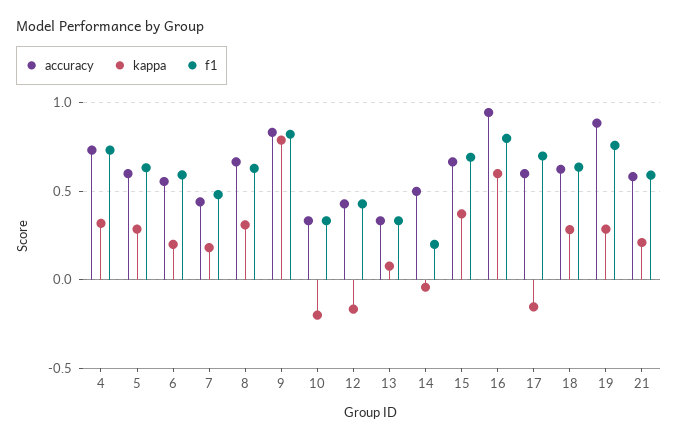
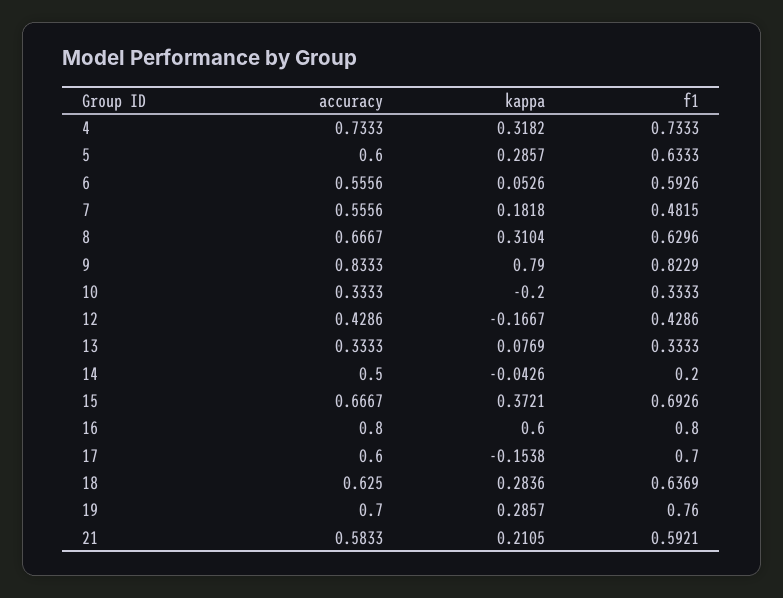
  {
    "accuracy": {
      "4": 0.7333,
      "5": 0.6,
      "6": 0.5556,
-     "7": 0.45,
+     "7": 0.5556,
      "8": 0.6667,
      "9": 0.8333,
      "10": 0.3333,
      "12": 0.4286,
      "13": 0.3333,
      "14": 0.5,
      "15": 0.6667,
-     "16": 0.95,
+     "16": 0.8,
      "17": 0.6,
      "18": 0.625,
-     "19": 0.9,
+     "19": 0.7,
      "21": 0.5833
    },
    "kappa": {
      "4": 0.3182,
      "5": 0.2857,
-     "6": 0.2,
+     "6": 0.0526,
      "7": 0.1818,
      "8": 0.3104,
      "9": 0.79,
      "10": -0.2,
      "12": -0.1667,
      "13": 0.0769,
      "14": -0.0426,
      "15": 0.3721,
      "16": 0.6,
      "17": -0.1538,
      "18": 0.2836,
      "19": 0.2857,
      "21": 0.2105
    },
    "f1": {
      "4": 0.7333,
      "5": 0.6333,
      "6": 0.5926,
      "7": 0.4815,
      "8": 0.6296,
      "9": 0.8229,
      "10": 0.3333,
      "12": 0.4286,
      "13": 0.3333,
      "14": 0.2,
      "15": 0.6926,
      "16": 0.8,
      "17": 0.7,
      "18": 0.6369,
      "19": 0.76,
      "21": 0.5921
    }
  }

